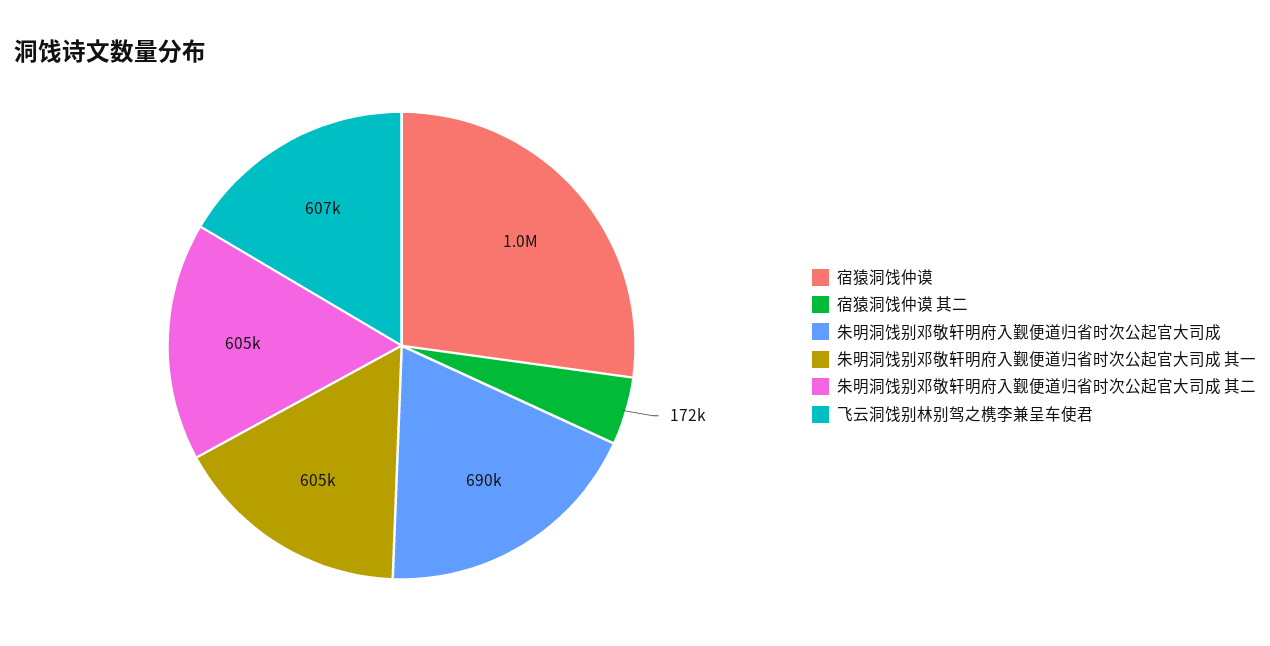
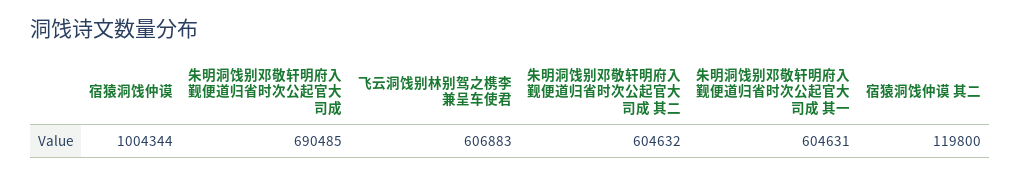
  {
    "宿猿洞饯仲谟": 1004344,
-   "宿猿洞饯仲谟 其二": 172000,
+   "宿猿洞饯仲谟 其二": 119800,
    "朱明洞饯别邓敬轩明府入觐便道归省时次公起官大司成": 690485,
    "朱明洞饯别邓敬轩明府入觐便道归省时次公起官大司成 其一": 604631,
    "朱明洞饯别邓敬轩明府入觐便道归省时次公起官大司成 其二": 604632,
    "飞云洞饯别林别驾之槜李兼呈车使君": 606883
  }

